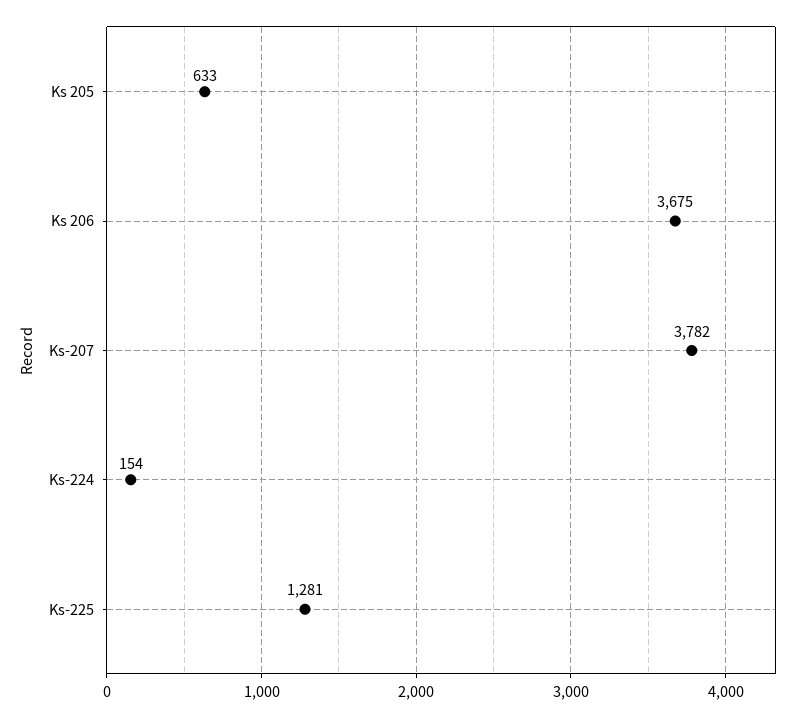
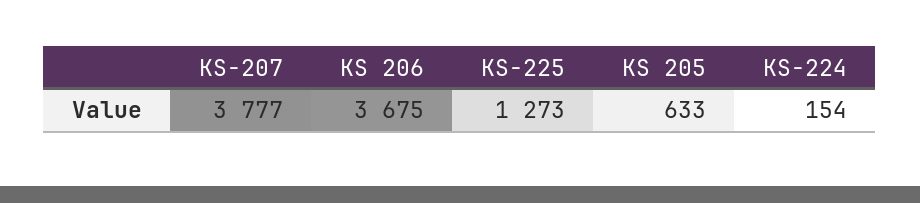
  {
    "Ks 205": 633,
    "Ks 206": 3675,
-   "Ks-207": 3782,
+   "Ks-207": 3777,
    "Ks-224": 154,
-   "Ks-225": 1281
+   "Ks-225": 1273
  }

